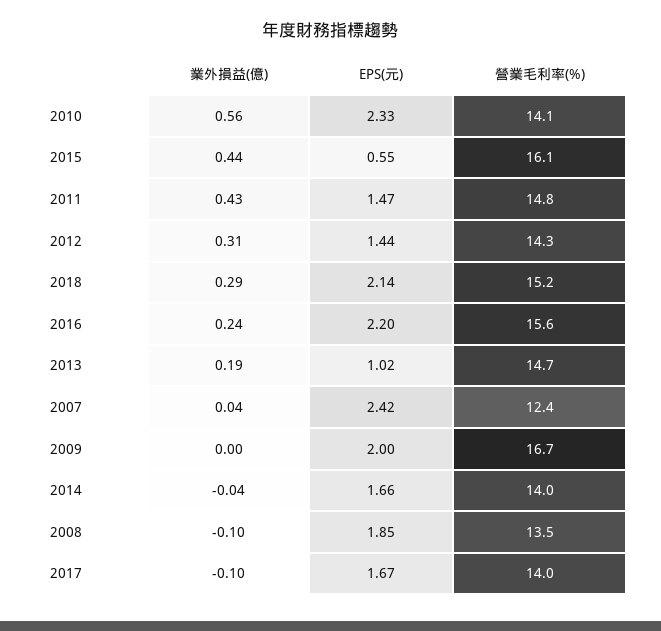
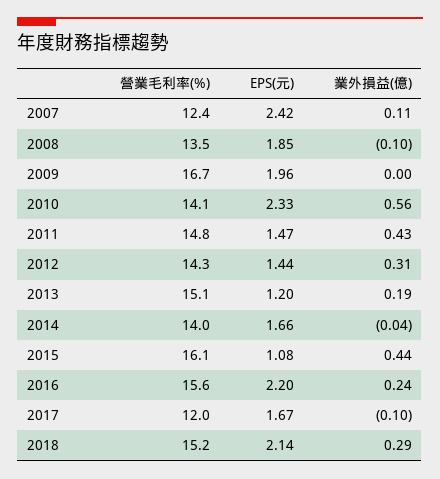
  {
    "業外損益(億)": {
      "2010": 0.56,
      "2015": 0.44,
      "2011": 0.43,
      "2012": 0.31,
      "2018": 0.29,
      "2016": 0.24,
      "2013": 0.19,
-     "2007": 0.04,
+     "2007": 0.11,
      "2009": 0,
      "2014": -0.04,
      "2008": -0.1,
      "2017": -0.1
    },
    "EPS(元)": {
      "2010": 2.33,
-     "2015": 0.55,
+     "2015": 1.08,
      "2011": 1.47,
      "2012": 1.44,
      "2018": 2.14,
      "2016": 2.2,
-     "2013": 1.02,
+     "2013": 1.2,
      "2007": 2.42,
-     "2009": 2,
+     "2009": 1.96,
      "2014": 1.66,
      "2008": 1.85,
      "2017": 1.67
    },
    "營業毛利率(%)": {
      "2010": 14.1,
      "2015": 16.1,
      "2011": 14.8,
      "2012": 14.3,
      "2018": 15.2,
      "2016": 15.6,
-     "2013": 14.7,
+     "2013": 15.1,
      "2007": 12.4,
      "2009": 16.7,
      "2014": 14,
      "2008": 13.5,
-     "2017": 14
+     "2017": 12
    }
  }

